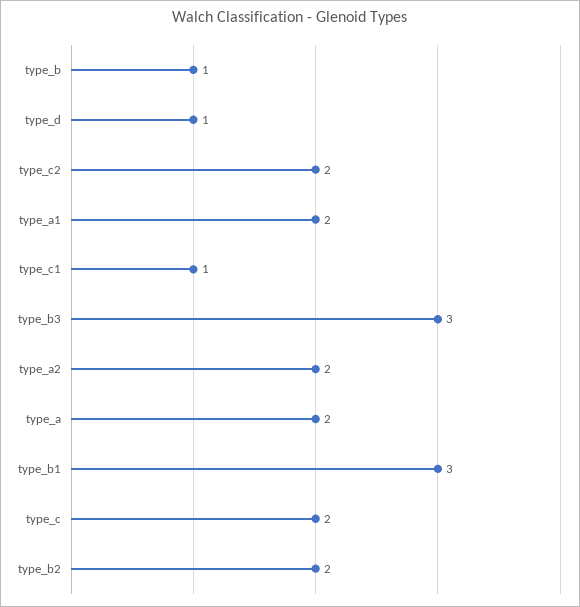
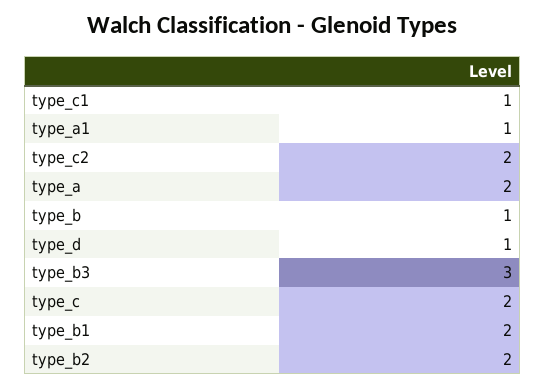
  {
    "type_b": 1,
    "type_d": 1,
    "type_c2": 2,
-   "type_a1": 2,
+   "type_a1": 1,
    "type_c1": 1,
    "type_b3": 3,
-   "type_a2": 2,
    "type_a": 2,
-   "type_b1": 3,
+   "type_b1": 2,
    "type_c": 2,
    "type_b2": 2
  }

